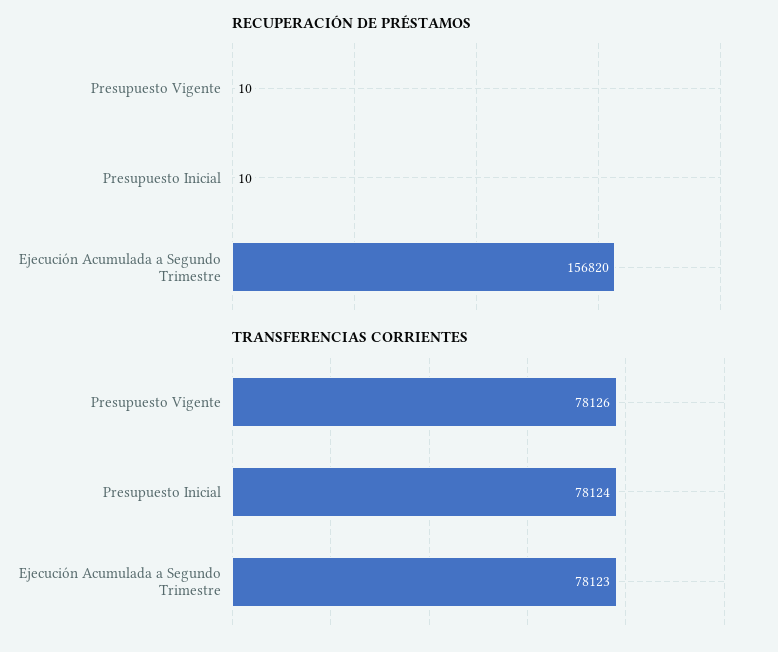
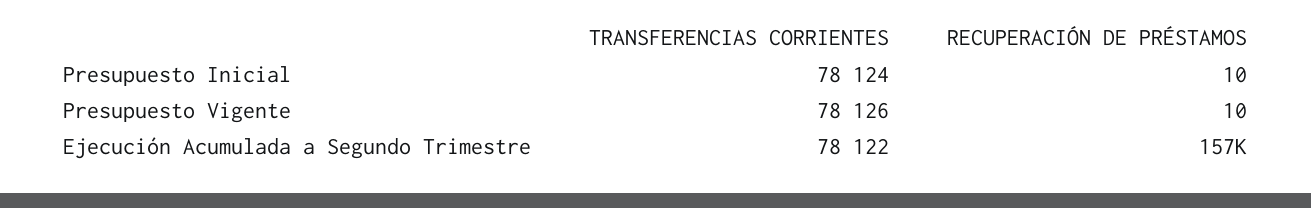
  {
    "RECUPERACIÓN DE PRÉSTAMOS": {
      "Presupuesto Vigente": 10,
      "Presupuesto Inicial": 10,
      "Ejecución Acumulada a Segundo Trimestre": 156820
    },
    "TRANSFERENCIAS CORRIENTES": {
      "Presupuesto Vigente": 78126,
      "Presupuesto Inicial": 78124,
-     "Ejecución Acumulada a Segundo Trimestre": 78123
+     "Ejecución Acumulada a Segundo Trimestre": 78122
    }
  }

